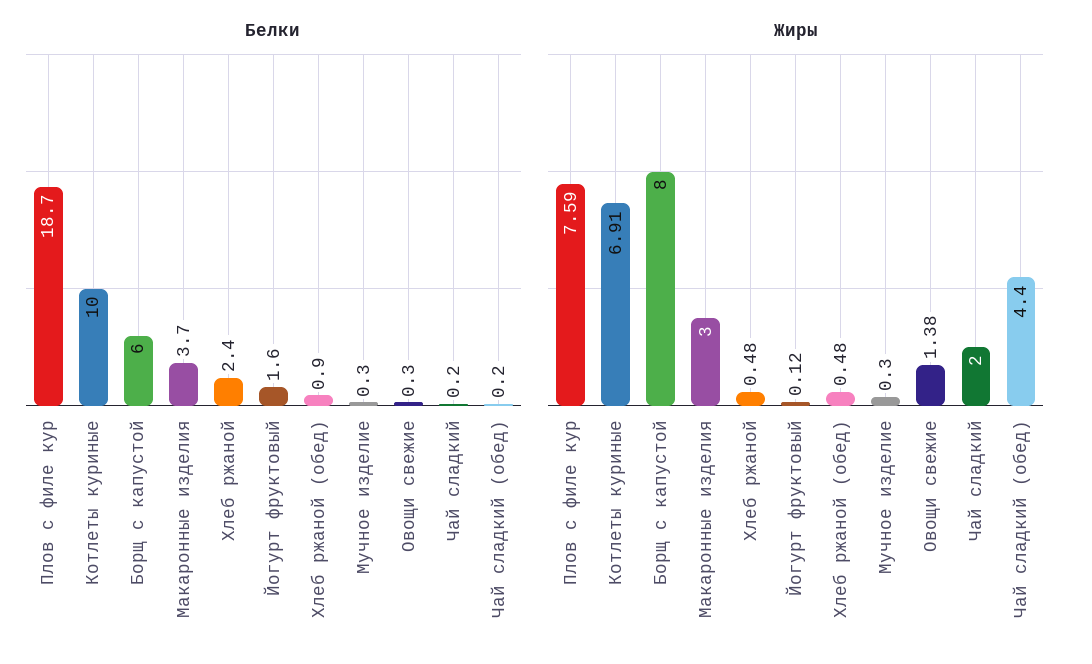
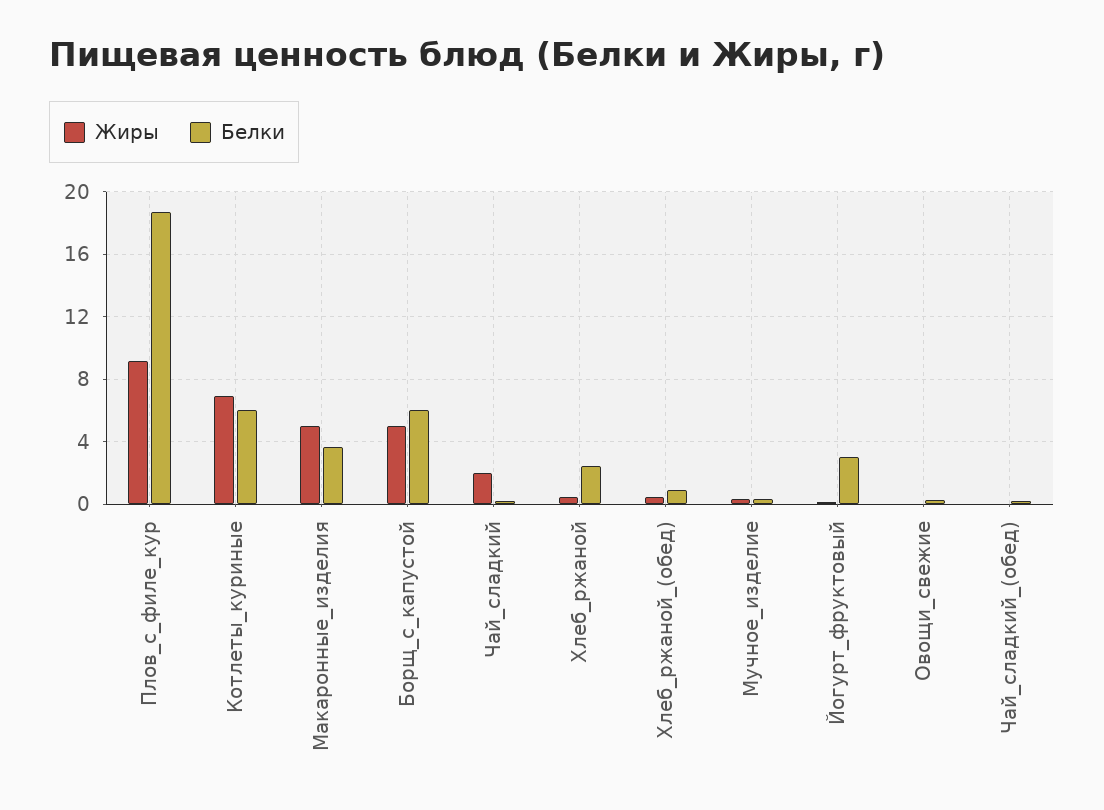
  {
    "Белки": {
      "Плов с филе кур": 18.7,
-     "Котлеты куриные": 10,
+     "Котлеты куриные": 6,
      "Борщ с капустой": 6,
      "Макаронные изделия": 3.7,
      "Хлеб ржаной": 2.4,
-     "Йогурт фруктовый": 1.6,
+     "Йогурт фруктовый": 3,
      "Хлеб ржаной (обед)": 0.9,
      "Мучное изделие": 0.3,
      "Овощи свежие": 0.3,
      "Чай сладкий": 0.2,
      "Чай сладкий (обед)": 0.2
    },
    "Жиры": {
-     "Плов с филе кур": 7.59,
+     "Плов с филе кур": 9,
      "Котлеты куриные": 6.91,
-     "Борщ с капустой": 8,
+     "Борщ с капустой": 5,
-     "Макаронные изделия": 3,
+     "Макаронные изделия": 5,
      "Хлеб ржаной": 0.48,
      "Йогурт фруктовый": 0.12,
      "Хлеб ржаной (обед)": 0.48,
      "Мучное изделие": 0.3,
-     "Овощи свежие": 1.38,
+     "Овощи свежие": 0,
      "Чай сладкий": 2,
-     "Чай сладкий (обед)": 4.4
+     "Чай сладкий (обед)": 0
    }
  }

